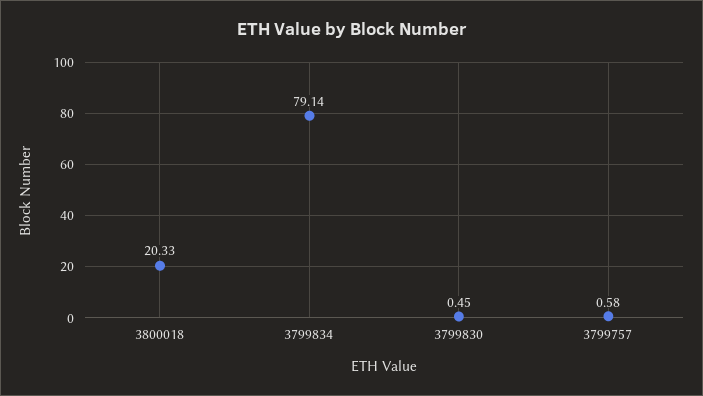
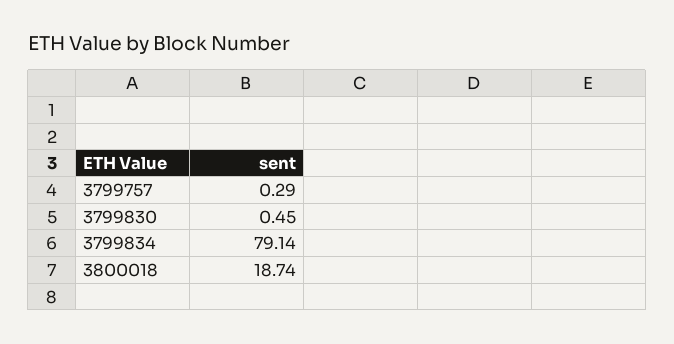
  {
-   "3800018": 20.33,
+   "3800018": 18.74,
    "3799834": 79.14,
    "3799830": 0.45,
-   "3799757": 0.58
+   "3799757": 0.29
  }

